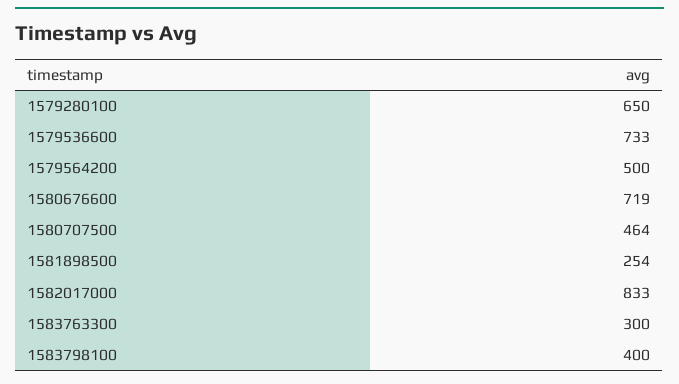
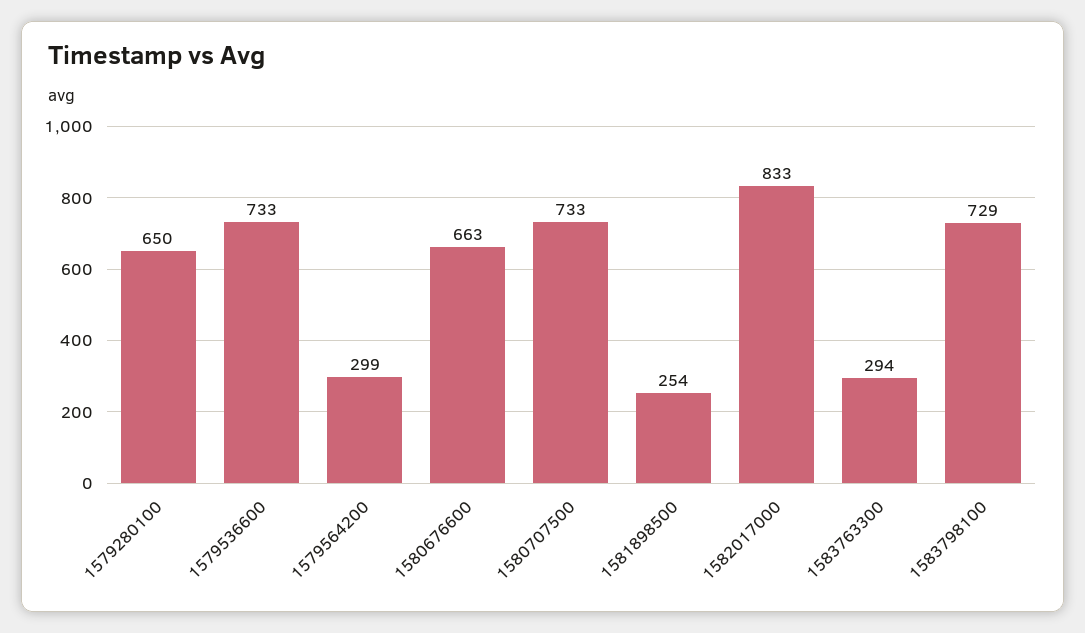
  {
    "1579280100": 650,
    "1579536600": 733,
-   "1579564200": 500,
+   "1579564200": 299,
-   "1580676600": 719,
+   "1580676600": 663,
-   "1580707500": 464,
+   "1580707500": 733,
    "1581898500": 254,
    "1582017000": 833,
-   "1583763300": 300,
+   "1583763300": 294,
-   "1583798100": 400
+   "1583798100": 729
  }

